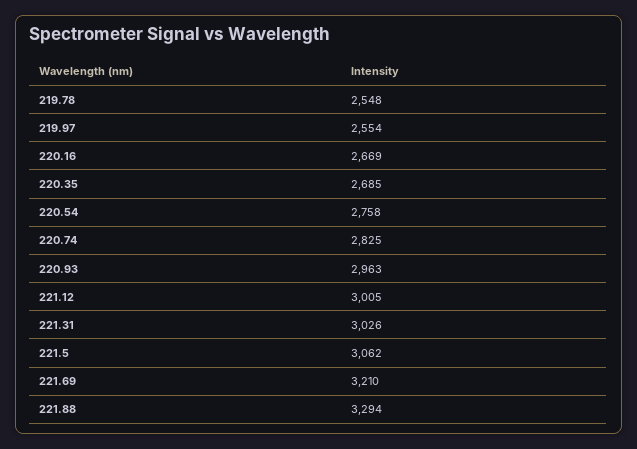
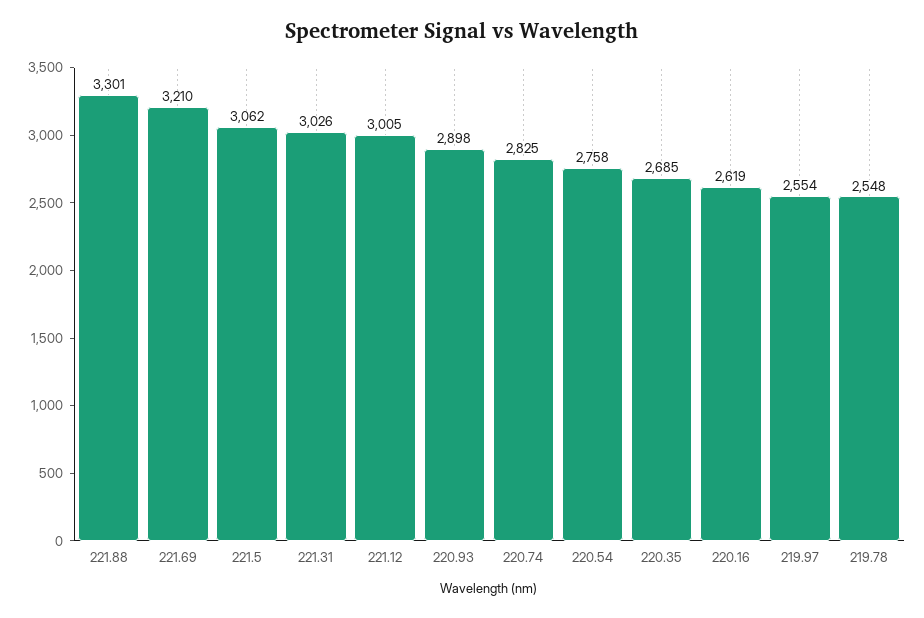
  {
    "219.78": 2548,
    "219.97": 2554,
-   "220.16": 2669,
+   "220.16": 2619,
    "220.35": 2685,
    "220.54": 2758,
    "220.74": 2825,
-   "220.93": 2963,
+   "220.93": 2898,
    "221.12": 3005,
    "221.31": 3026,
    "221.5": 3062,
    "221.69": 3210,
-   "221.88": 3294
+   "221.88": 3301
  }

